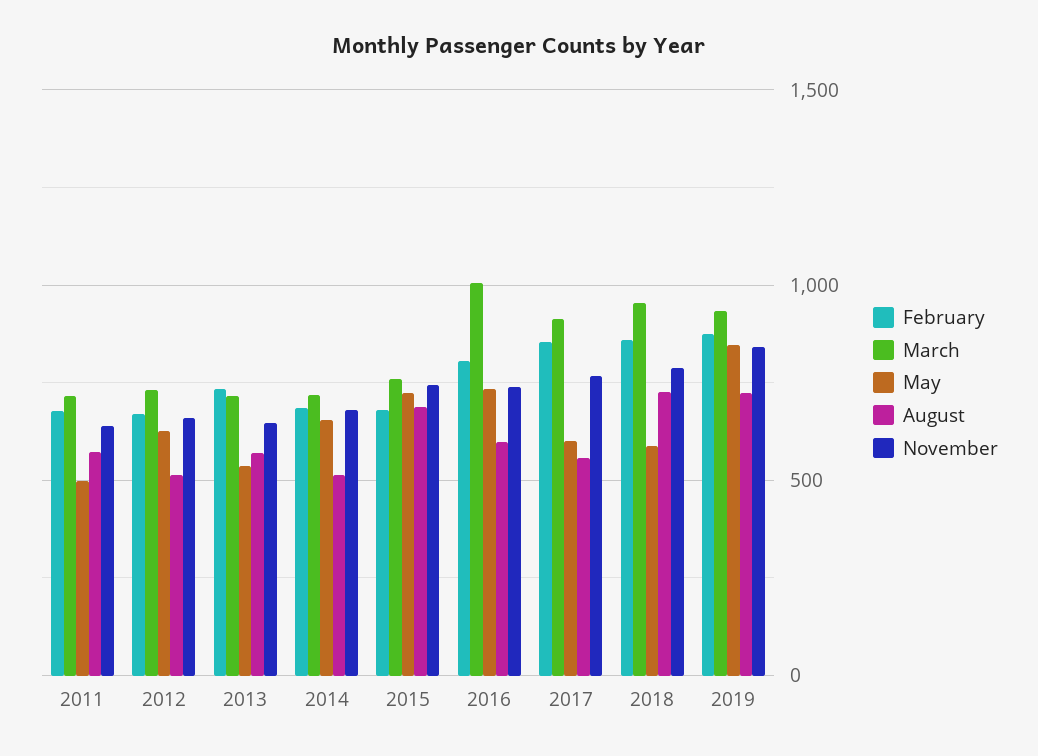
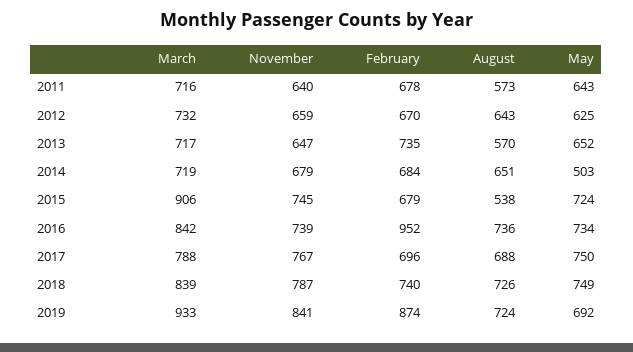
  {
    "February": {
      "2011": 678,
      "2012": 670,
      "2013": 735,
      "2014": 684,
      "2015": 679,
-     "2016": 800,
+     "2016": 952,
-     "2017": 850,
+     "2017": 696,
-     "2018": 850,
+     "2018": 740,
      "2019": 874
    },
    "March": {
      "2011": 716,
      "2012": 732,
      "2013": 717,
      "2014": 719,
-     "2015": 750,
+     "2015": 906,
-     "2016": 1000,
+     "2016": 842,
-     "2017": 900,
+     "2017": 788,
-     "2018": 950,
+     "2018": 839,
      "2019": 933
    },
    "May": {
-     "2011": 500,
+     "2011": 643,
      "2012": 625,
-     "2013": 550,
+     "2013": 652,
-     "2014": 650,
+     "2014": 503,
      "2015": 724,
      "2016": 734,
-     "2017": 600,
+     "2017": 750,
-     "2018": 600,
+     "2018": 749,
-     "2019": 850
+     "2019": 692
    },
    "August": {
      "2011": 573,
-     "2012": 500,
+     "2012": 643,
      "2013": 570,
-     "2014": 500,
+     "2014": 651,
-     "2015": 700,
+     "2015": 538,
-     "2016": 600,
+     "2016": 736,
-     "2017": 550,
+     "2017": 688,
      "2018": 726,
      "2019": 724
    },
    "November": {
      "2011": 640,
      "2012": 659,
      "2013": 647,
      "2014": 679,
      "2015": 745,
      "2016": 739,
      "2017": 767,
      "2018": 787,
      "2019": 841
    }
  }

